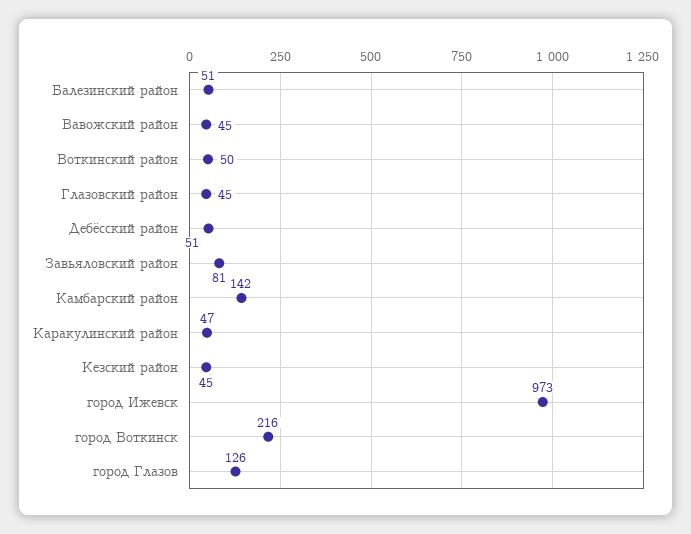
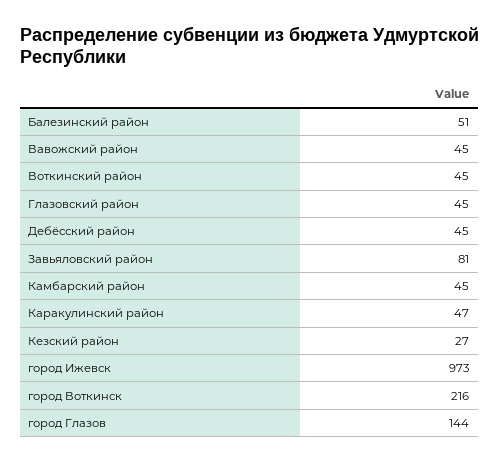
  {
    "Балезинский район": 51,
    "Вавожский район": 45,
-   "Воткинский район": 50,
+   "Воткинский район": 45,
    "Глазовский район": 45,
-   "Дебёсский район": 51,
+   "Дебёсский район": 45,
    "Завьяловский район": 81,
-   "Камбарский район": 142,
+   "Камбарский район": 45,
    "Каракулинский район": 47,
-   "Кезский район": 45,
+   "Кезский район": 27,
    "город Ижевск": 973,
    "город Воткинск": 216,
-   "город Глазов": 126
+   "город Глазов": 144
  }

